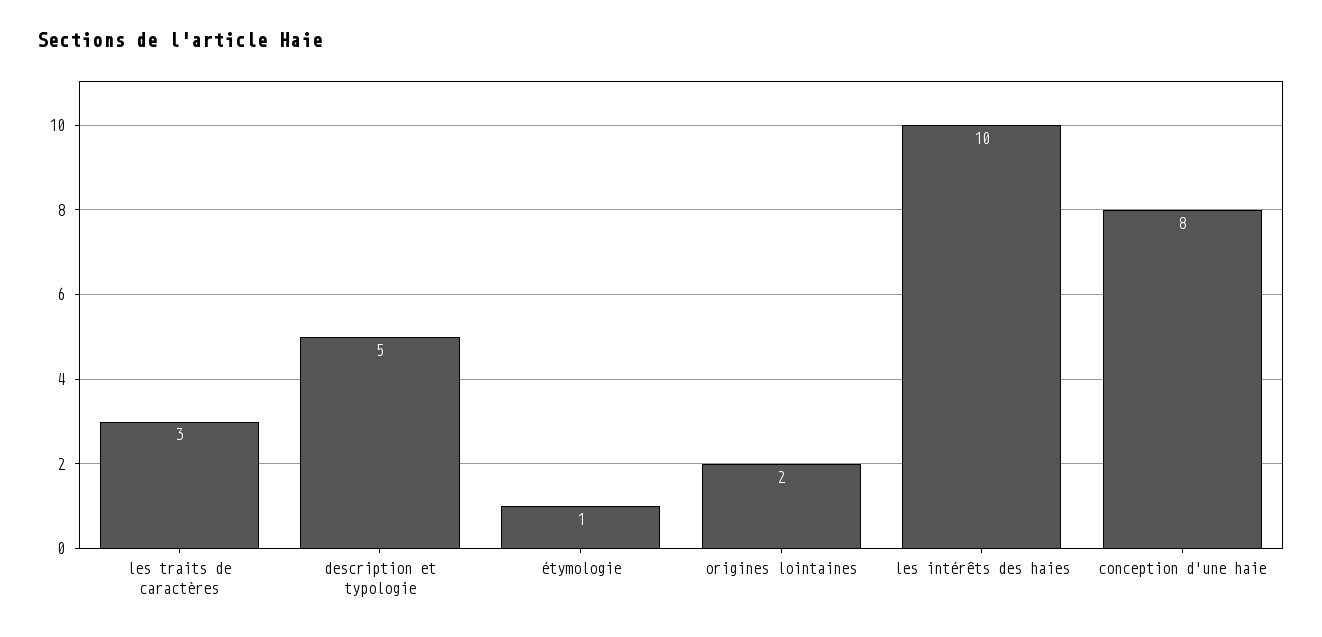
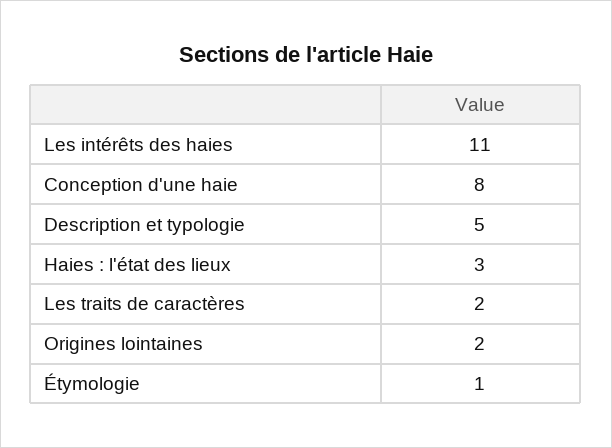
  {
-   "les traits de caractères": 3,
+   "les traits de caractères": 2,
    "description et typologie": 5,
    "étymologie": 1,
    "origines lointaines": 2,
-   "les intérêts des haies": 10,
+   "les intérêts des haies": 11,
-   "conception d'une haie": 8
+   "conception d'une haie": 8,
+   "Haies : l'état des lieux": 3
  }

